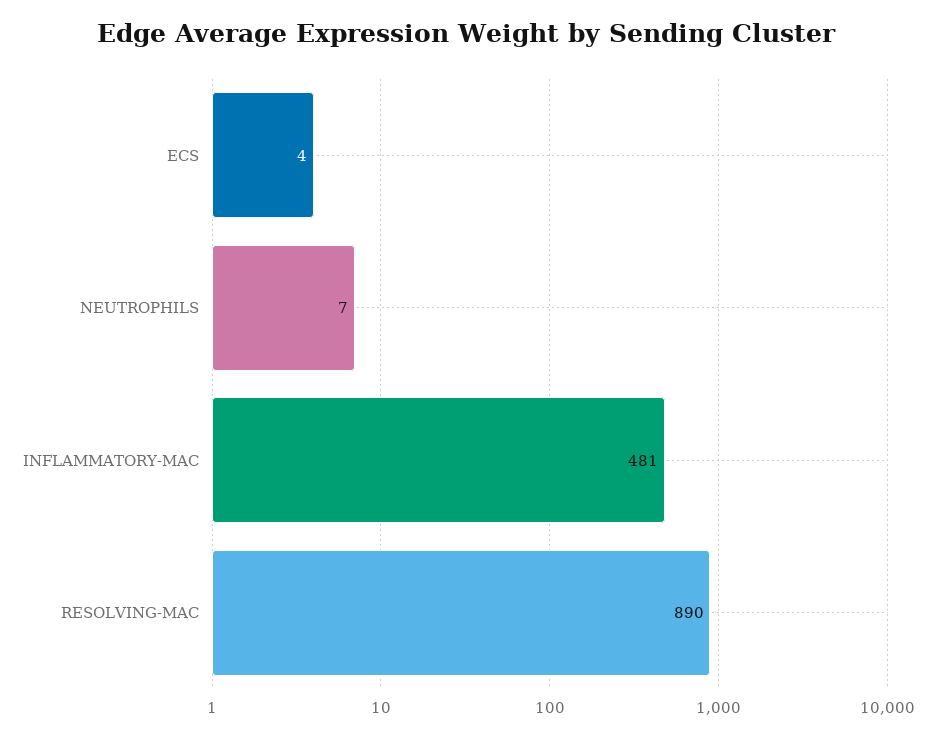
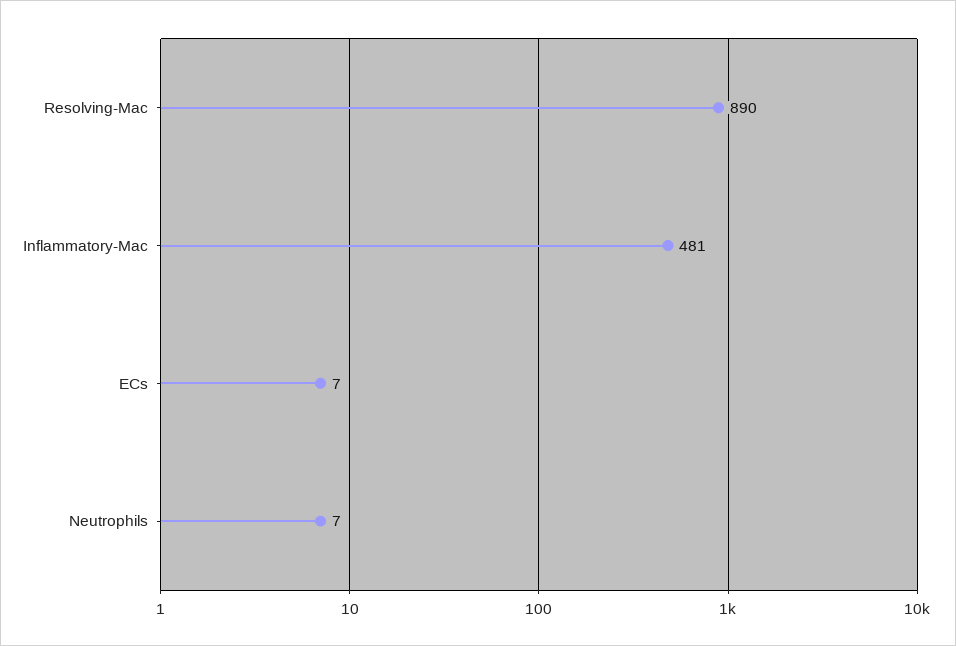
  {
-   "ECS": 4,
+   "ECS": 7,
    "NEUTROPHILS": 7,
    "INFLAMMATORY-MAC": 481,
    "RESOLVING-MAC": 890
  }

